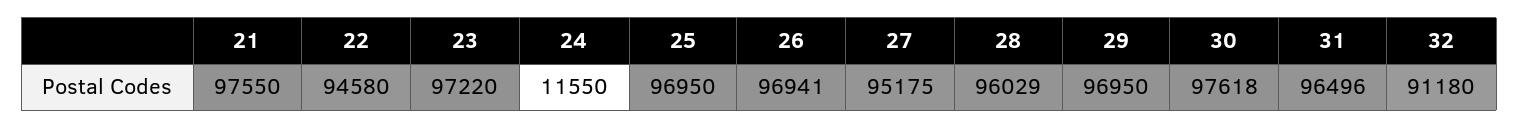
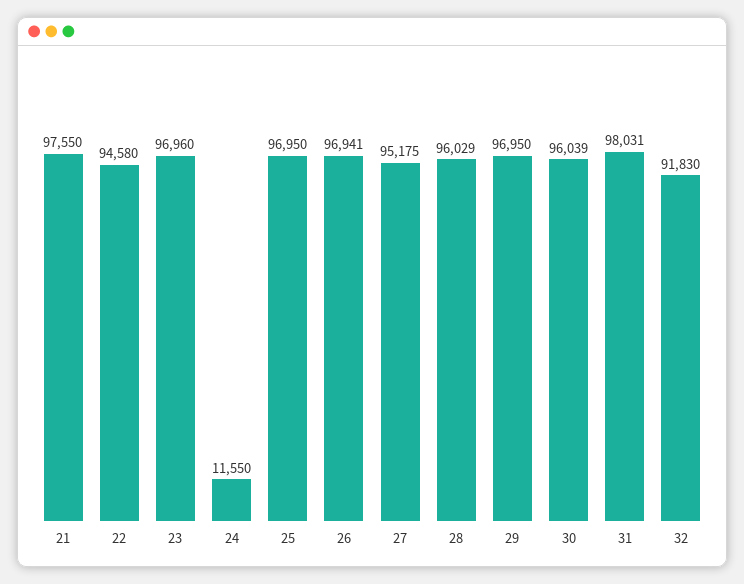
  {
    "21": 97550,
    "22": 94580,
-   "23": 97220,
+   "23": 96960,
    "24": 11550,
    "25": 96950,
    "26": 96941,
    "27": 95175,
    "28": 96029,
    "29": 96950,
-   "30": 97618,
+   "30": 96039,
-   "31": 96496,
+   "31": 98031,
-   "32": 91180
+   "32": 91830
  }

